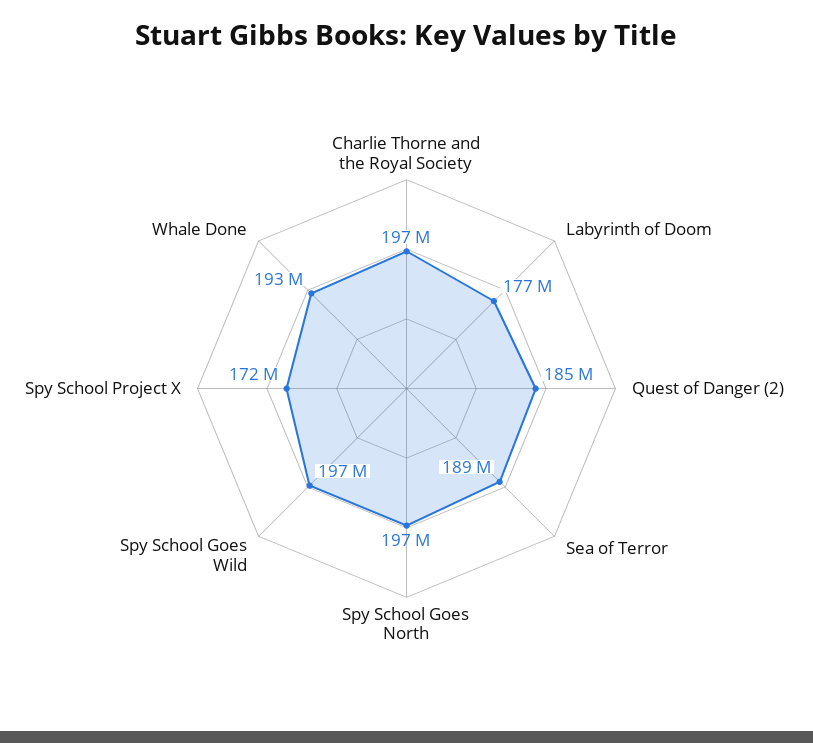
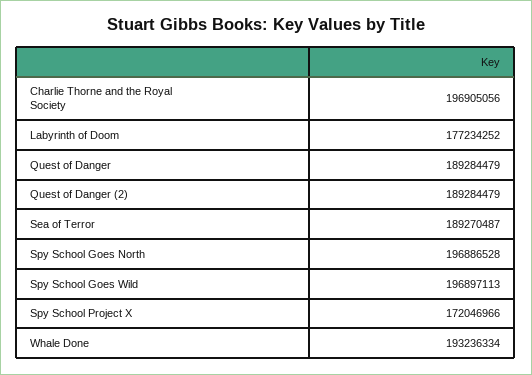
  {
    "Charlie Thorne and the Royal Society": 196905056,
    "Labyrinth of Doom": 177234252,
-   "Quest of Danger (2)": 185000000,
+   "Quest of Danger (2)": 189284479,
    "Sea of Terror": 189270487,
    "Spy School Goes North": 196886528,
    "Spy School Goes Wild": 196897113,
    "Spy School Project X": 172046966,
-   "Whale Done": 193236334
+   "Whale Done": 193236334,
+   "Quest of Danger": 189284479
  }

